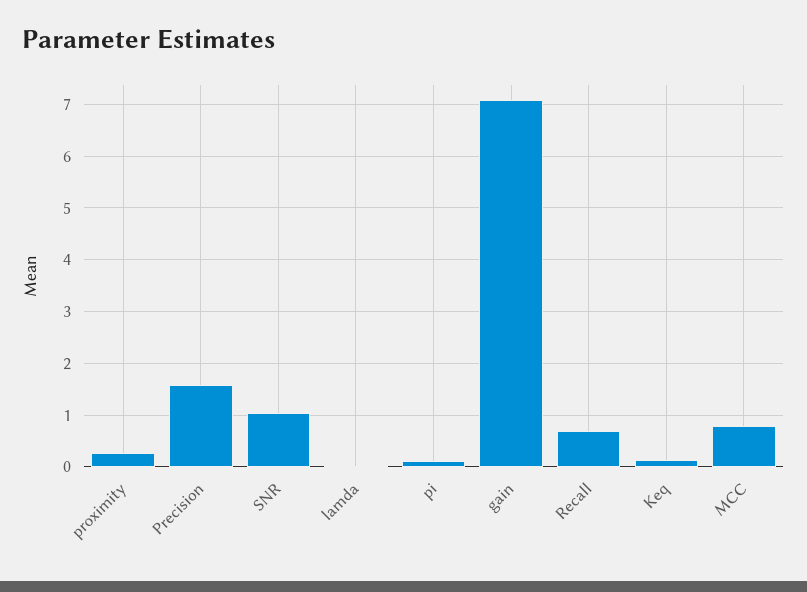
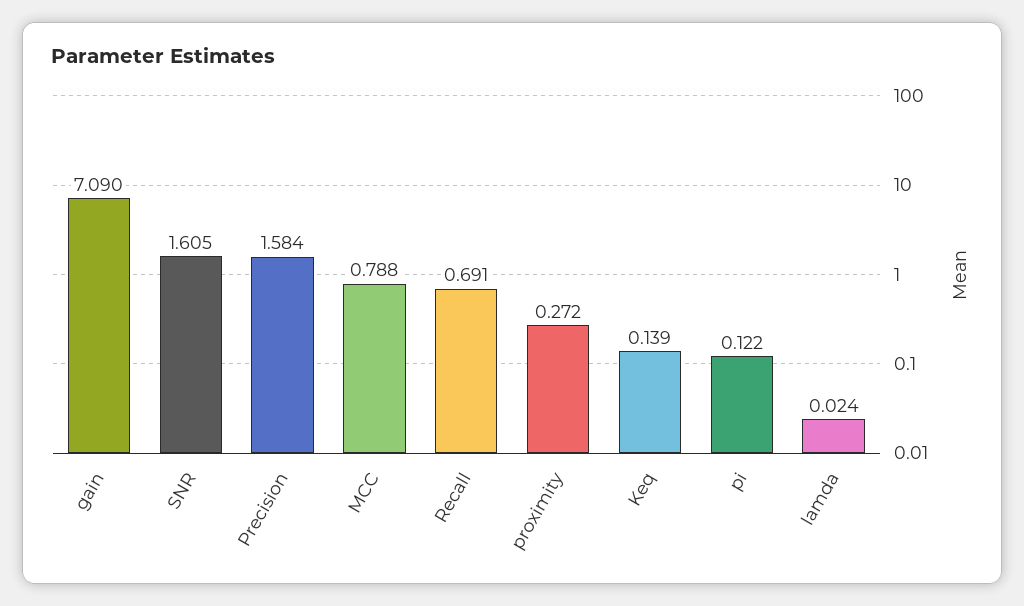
  {
    "proximity": 0.272,
    "Precision": 1.584,
-   "SNR": 1,
+   "SNR": 1.605,
    "lamda": 0.024,
    "pi": 0.122,
    "gain": 7.09,
    "Recall": 0.691,
    "Keq": 0.139,
    "MCC": 0.788
  }

